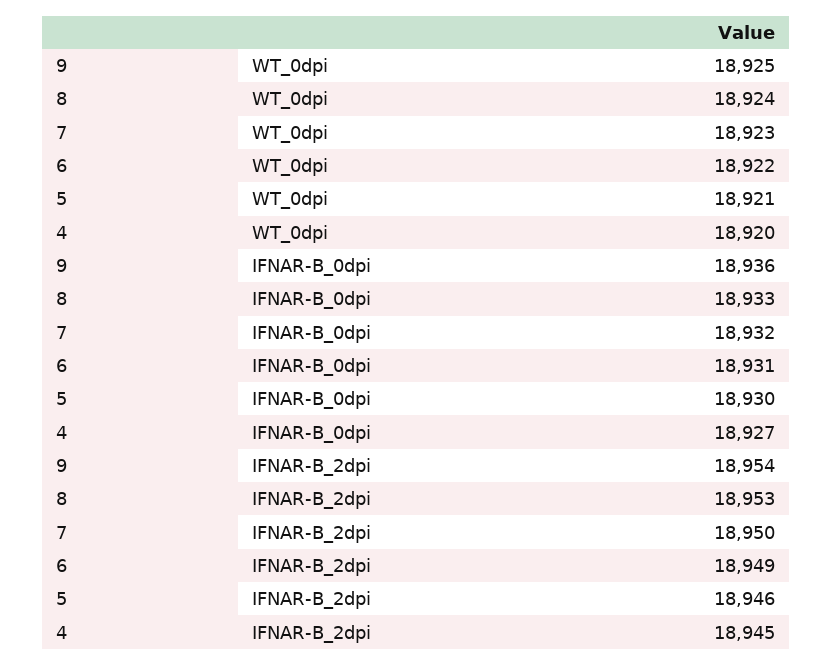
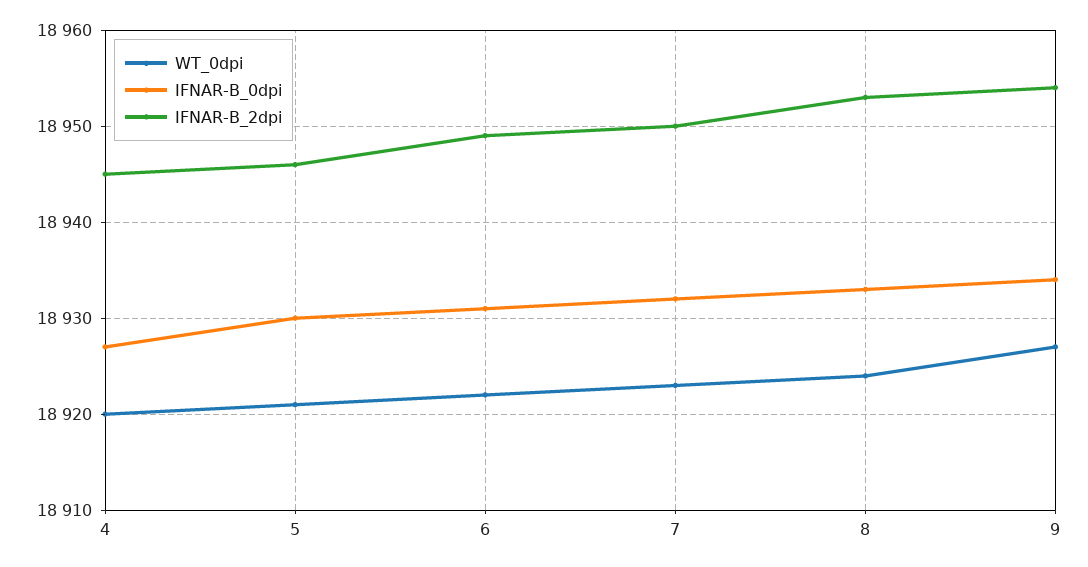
  {
    "WT_0dpi": {
-     "9": 18925,
+     "9": 18927,
      "8": 18924,
      "7": 18923,
      "6": 18922,
      "5": 18921,
      "4": 18920
    },
    "IFNAR-B_0dpi": {
-     "9": 18936,
+     "9": 18934,
      "8": 18933,
      "7": 18932,
      "6": 18931,
      "5": 18930,
      "4": 18927
    },
    "IFNAR-B_2dpi": {
      "9": 18954,
      "8": 18953,
      "7": 18950,
      "6": 18949,
      "5": 18946,
      "4": 18945
    }
  }

